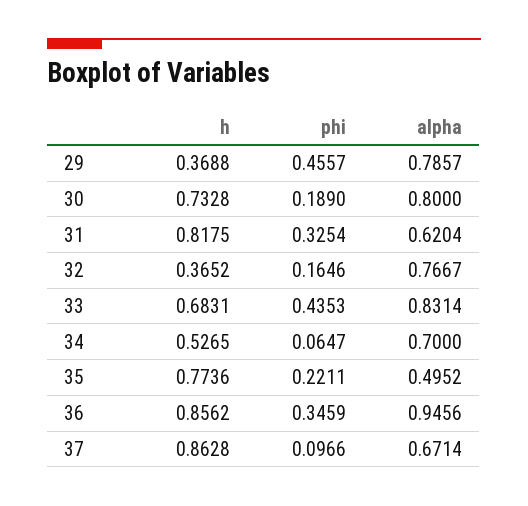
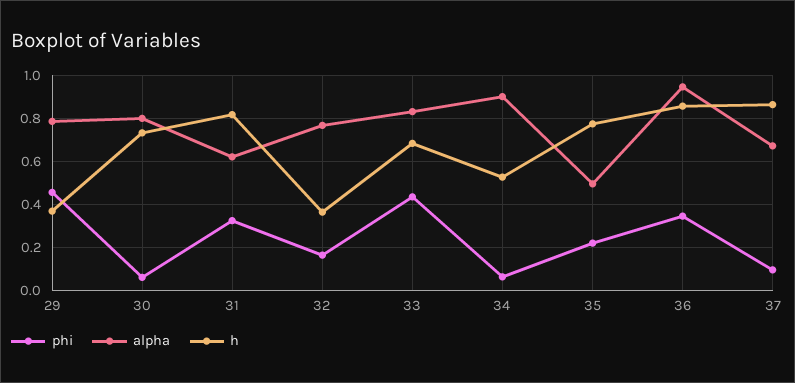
  {
    "h": {
      "29": 0.3688,
      "30": 0.7328,
      "31": 0.8175,
      "32": 0.3652,
      "33": 0.6831,
      "34": 0.5265,
      "35": 0.7736,
      "36": 0.8562,
      "37": 0.8628
    },
    "phi": {
      "29": 0.4557,
-     "30": 0.189,
+     "30": 0.05,
      "31": 0.3254,
      "32": 0.1646,
      "33": 0.4353,
      "34": 0.0647,
      "35": 0.2211,
      "36": 0.3459,
      "37": 0.0966
    },
    "alpha": {
      "29": 0.7857,
      "30": 0.8,
      "31": 0.6204,
      "32": 0.7667,
      "33": 0.8314,
-     "34": 0.7,
+     "34": 0.9,
      "35": 0.4952,
      "36": 0.9456,
      "37": 0.6714
    }
  }

